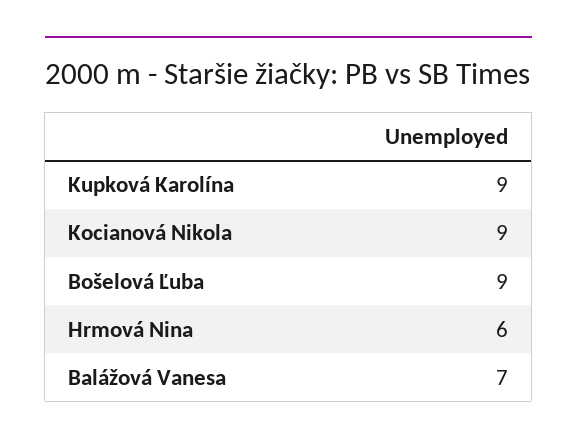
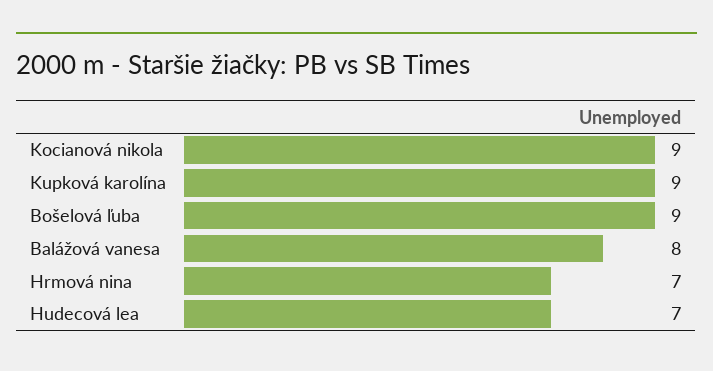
  {
    "Kupková Karolína": 9,
    "Kocianová Nikola": 9,
    "Bošelová Ľuba": 9,
-   "Hrmová Nina": 6,
+   "Hrmová Nina": 7,
-   "Balážová Vanesa": 7
+   "Balážová Vanesa": 8,
+   "Hudecová lea": 7
  }

